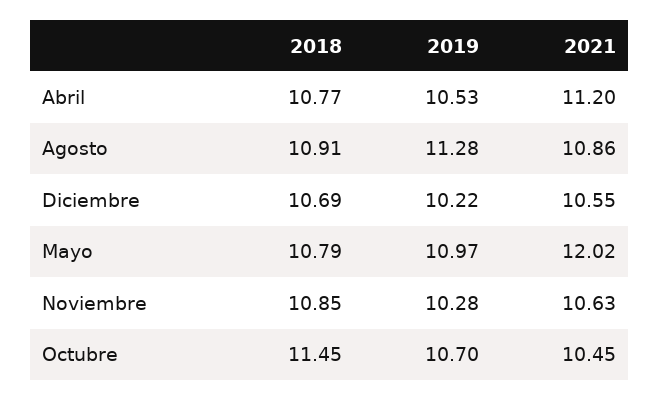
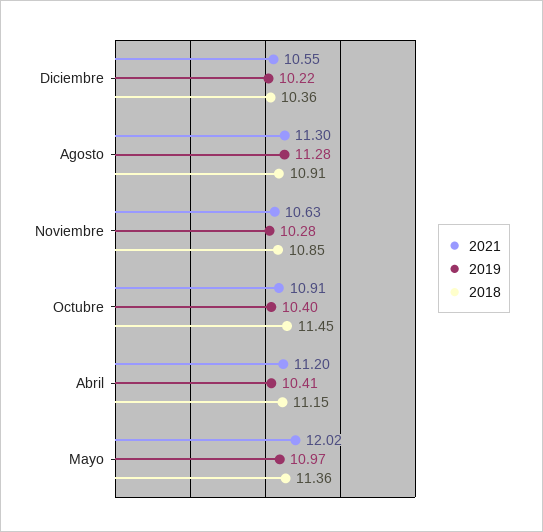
  {
    "2018": {
-     "Abril": 10.77,
+     "Abril": 11.15,
      "Agosto": 10.91,
-     "Diciembre": 10.69,
+     "Diciembre": 10.36,
-     "Mayo": 10.79,
+     "Mayo": 11.36,
      "Noviembre": 10.85,
      "Octubre": 11.45
    },
    "2019": {
-     "Abril": 10.53,
+     "Abril": 10.41,
      "Agosto": 11.28,
      "Diciembre": 10.22,
      "Mayo": 10.97,
      "Noviembre": 10.28,
-     "Octubre": 10.7
+     "Octubre": 10.4
    },
    "2021": {
      "Abril": 11.2,
-     "Agosto": 10.86,
+     "Agosto": 11.3,
      "Diciembre": 10.55,
      "Mayo": 12.02,
      "Noviembre": 10.63,
-     "Octubre": 10.45
+     "Octubre": 10.91
    }
  }

